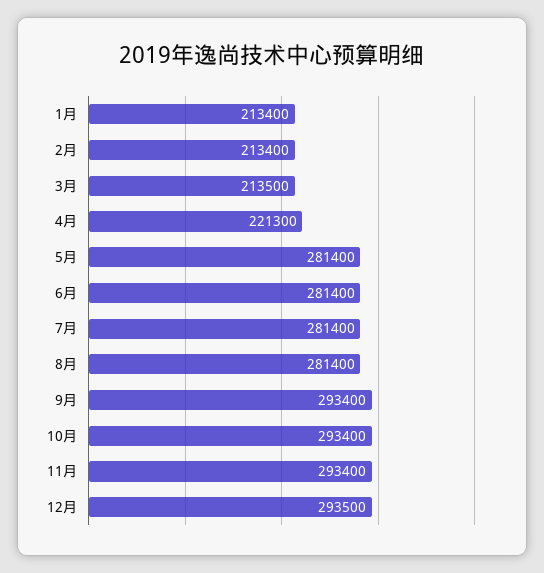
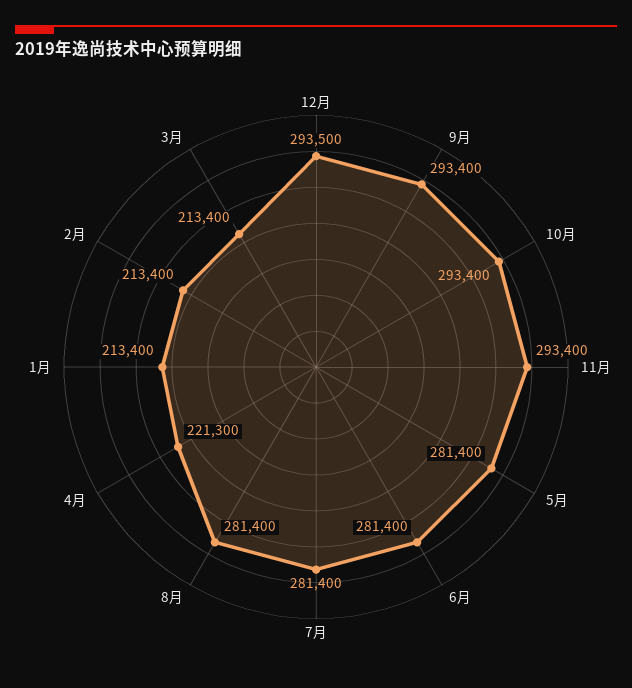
  {
    "1月": 213400,
    "2月": 213400,
-   "3月": 213500,
+   "3月": 213400,
    "4月": 221300,
    "5月": 281400,
    "6月": 281400,
    "7月": 281400,
    "8月": 281400,
    "9月": 293400,
    "10月": 293400,
    "11月": 293400,
    "12月": 293500
  }

